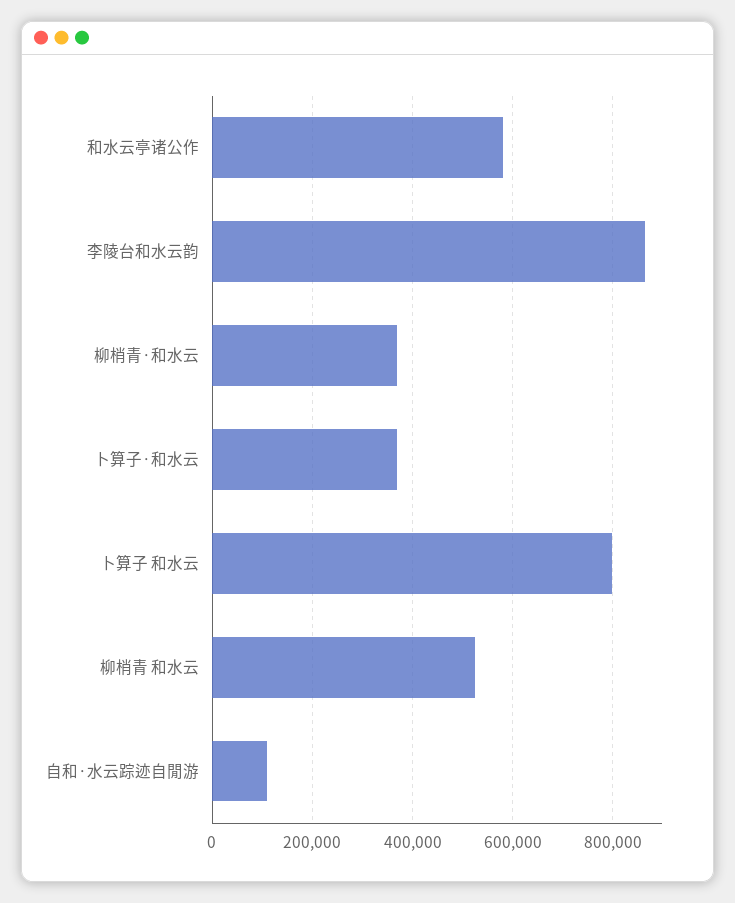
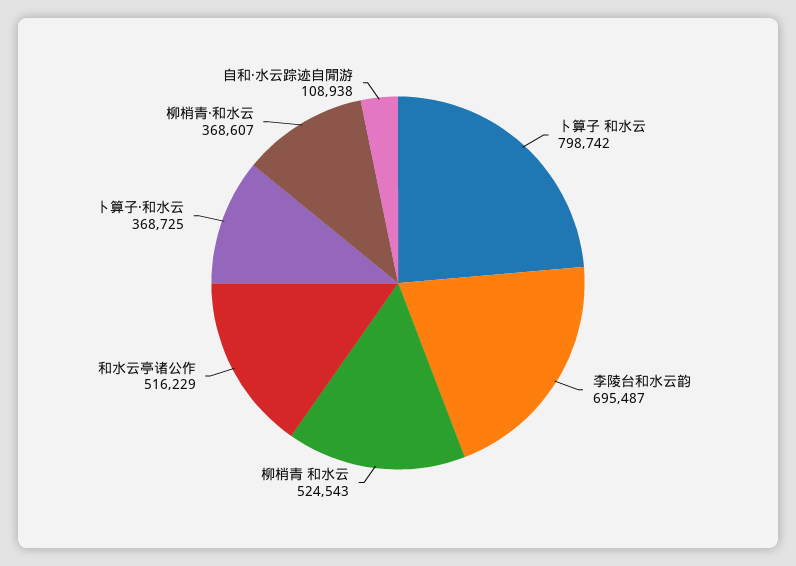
  {
-   "和水云亭诸公作": 580000,
+   "和水云亭诸公作": 516229,
-   "李陵台和水云韵": 860000,
+   "李陵台和水云韵": 695487,
    "柳梢青·和水云": 368607,
    "卜算子·和水云": 368725,
    "卜算子 和水云": 798742,
    "柳梢青 和水云": 524543,
    "自和·水云踪迹自閒游": 108938
  }

